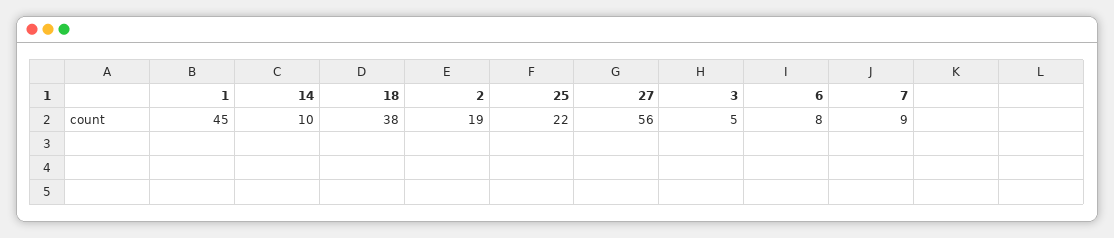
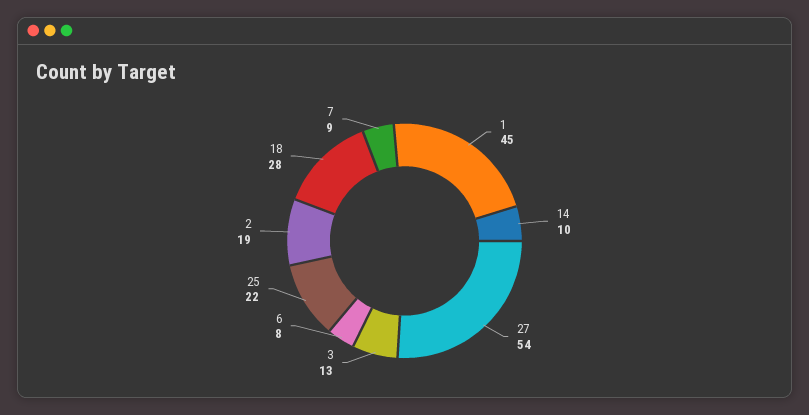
  {
    "1": 45,
    "14": 10,
-   "18": 38,
+   "18": 28,
    "2": 19,
    "25": 22,
-   "27": 56,
+   "27": 54,
-   "3": 5,
+   "3": 13,
    "6": 8,
    "7": 9
  }

